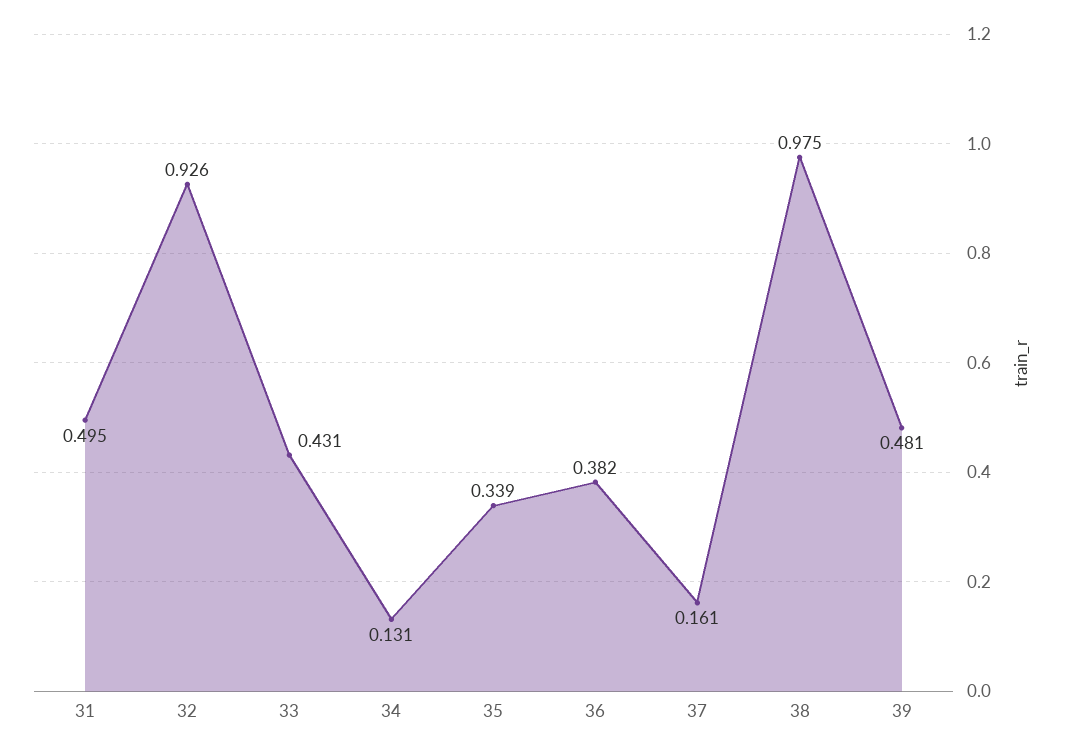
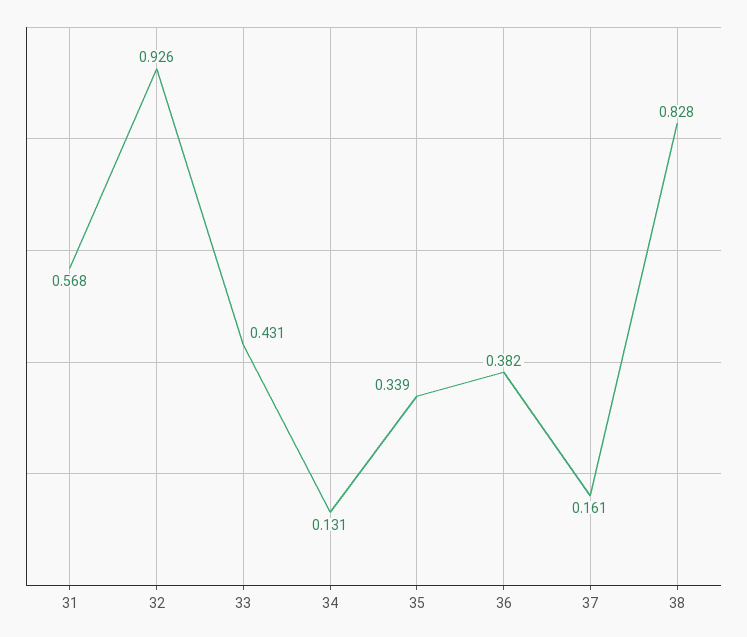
  {
-   "31": 0.495,
+   "31": 0.568,
    "32": 0.926,
    "33": 0.431,
    "34": 0.131,
    "35": 0.339,
    "36": 0.382,
    "37": 0.161,
-   "38": 0.975,
+   "38": 0.828
-   "39": 0.481
  }

